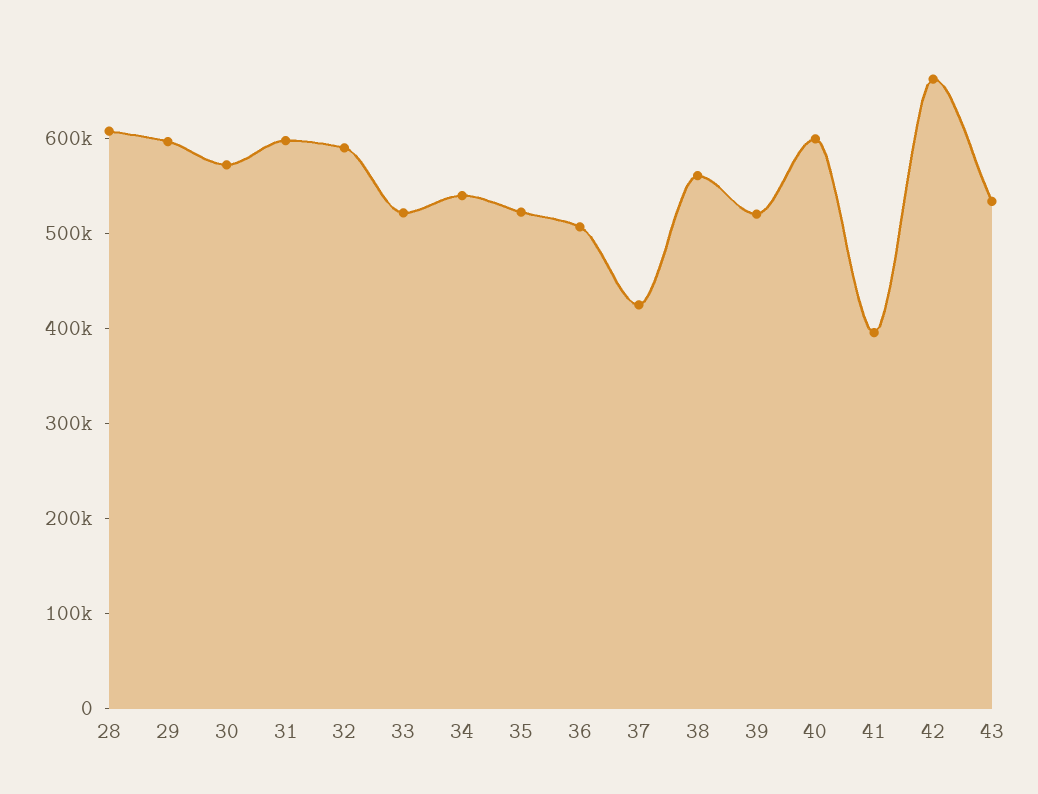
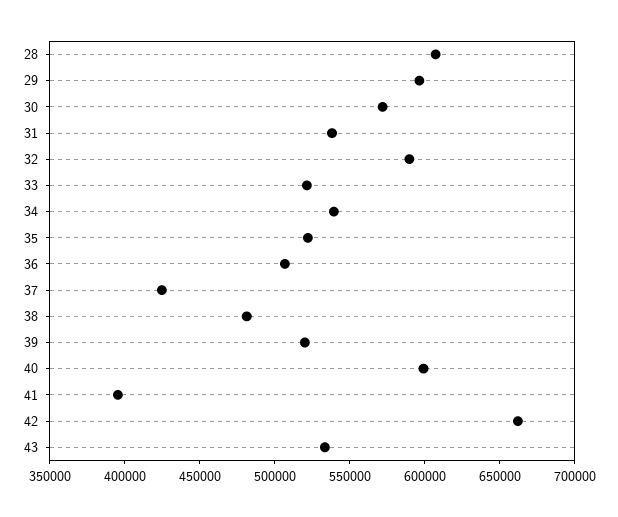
  {
    "28": 610000,
    "29": 600000,
    "30": 570000,
-   "31": 600000,
+   "31": 540000,
    "32": 590000,
    "33": 520000,
    "34": 540000,
    "35": 520000,
    "36": 510000,
    "37": 420000,
-   "38": 560000,
+   "38": 480000,
    "39": 520000,
    "40": 600000,
    "41": 400000,
    "42": 660000,
    "43": 530000
  }

